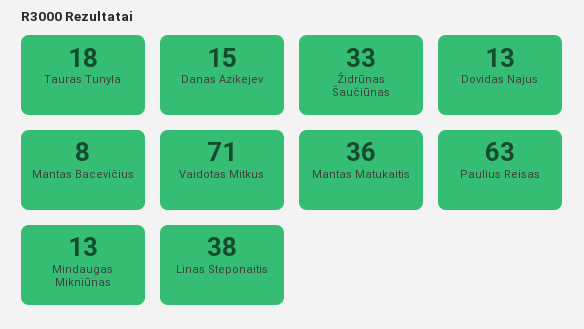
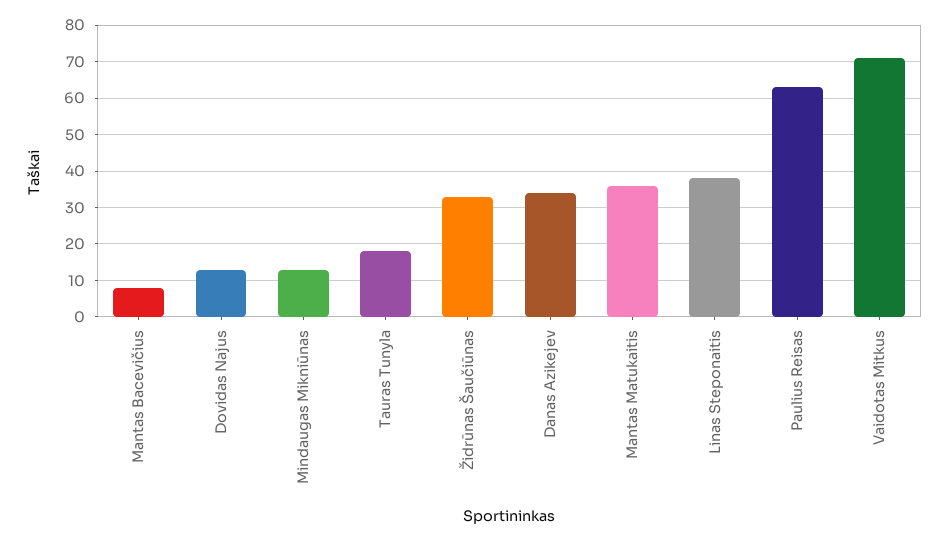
  {
    "Tauras Tunyla": 18,
-   "Danas Azikejev": 15,
+   "Danas Azikejev": 35,
    "Židrūnas Šaučiūnas": 33,
    "Dovidas Najus": 13,
    "Mantas Bacevičius": 8,
    "Vaidotas Mitkus": 71,
    "Mantas Matukaitis": 36,
    "Paulius Reisas": 63,
    "Mindaugas Mikniūnas": 13,
    "Linas Steponaitis": 38
  }

